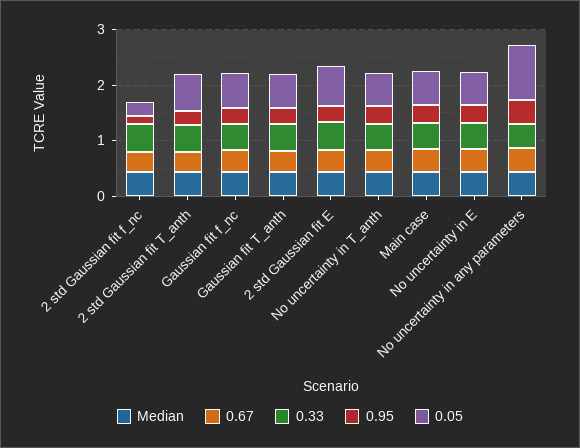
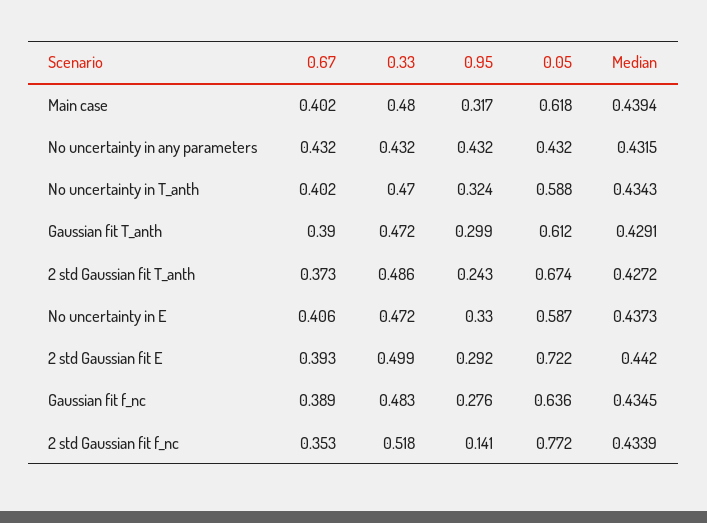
  {
    "Median": {
      "2 std Gaussian fit f_nc": 0.4339,
      "2 std Gaussian fit T_anth": 0.4272,
      "Gaussian fit f_nc": 0.4345,
      "Gaussian fit T_anth": 0.4291,
      "2 std Gaussian fit E": 0.442,
      "No uncertainty in T_anth": 0.4343,
      "Main case": 0.4394,
      "No uncertainty in E": 0.4373,
      "No uncertainty in any parameters": 0.4315
    },
    "0.67": {
      "2 std Gaussian fit f_nc": 0.353,
      "2 std Gaussian fit T_anth": 0.373,
      "Gaussian fit f_nc": 0.389,
      "Gaussian fit T_anth": 0.39,
      "2 std Gaussian fit E": 0.393,
      "No uncertainty in T_anth": 0.402,
      "Main case": 0.402,
      "No uncertainty in E": 0.406,
      "No uncertainty in any parameters": 0.432
    },
    "0.33": {
      "2 std Gaussian fit f_nc": 0.518,
      "2 std Gaussian fit T_anth": 0.486,
      "Gaussian fit f_nc": 0.483,
      "Gaussian fit T_anth": 0.472,
      "2 std Gaussian fit E": 0.499,
      "No uncertainty in T_anth": 0.47,
      "Main case": 0.48,
      "No uncertainty in E": 0.472,
      "No uncertainty in any parameters": 0.432
    },
    "0.95": {
      "2 std Gaussian fit f_nc": 0.141,
      "2 std Gaussian fit T_anth": 0.243,
      "Gaussian fit f_nc": 0.276,
      "Gaussian fit T_anth": 0.299,
      "2 std Gaussian fit E": 0.292,
      "No uncertainty in T_anth": 0.324,
      "Main case": 0.317,
      "No uncertainty in E": 0.33,
      "No uncertainty in any parameters": 0.432
    },
    "0.05": {
-     "2 std Gaussian fit f_nc": 0.2,
+     "2 std Gaussian fit f_nc": 0.772,
      "2 std Gaussian fit T_anth": 0.674,
      "Gaussian fit f_nc": 0.636,
      "Gaussian fit T_anth": 0.612,
      "2 std Gaussian fit E": 0.722,
      "No uncertainty in T_anth": 0.588,
      "Main case": 0.618,
      "No uncertainty in E": 0.587,
-     "No uncertainty in any parameters": 1
+     "No uncertainty in any parameters": 0.432
    }
  }

